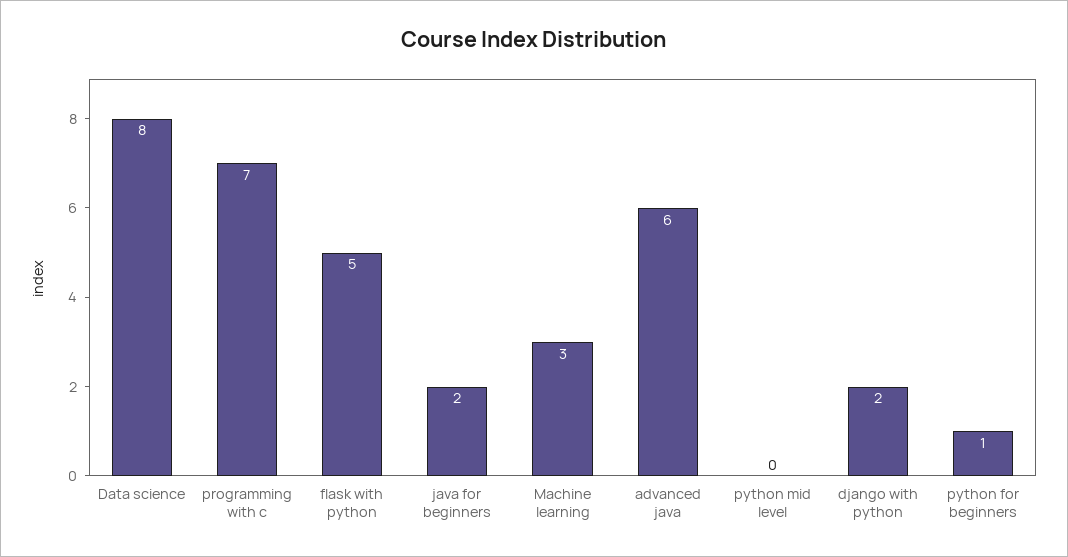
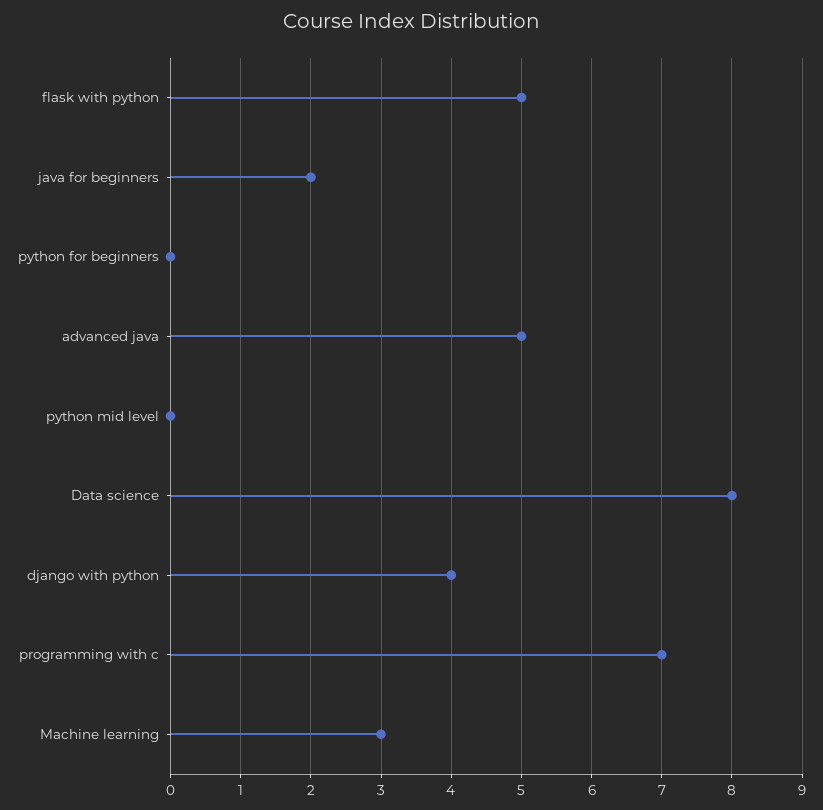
  {
    "Data science": 8,
    "programming with c": 7,
    "flask with python": 5,
    "java for beginners": 2,
    "Machine learning": 3,
-   "advanced java": 6,
+   "advanced java": 5,
    "python mid level": 0,
-   "django with python": 2,
+   "django with python": 4,
-   "python for beginners": 1
+   "python for beginners": 0
  }

